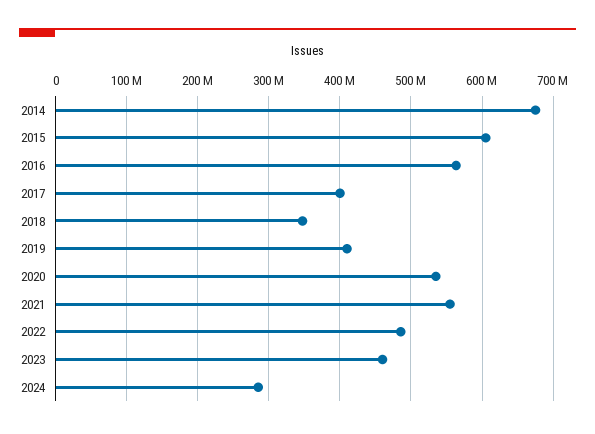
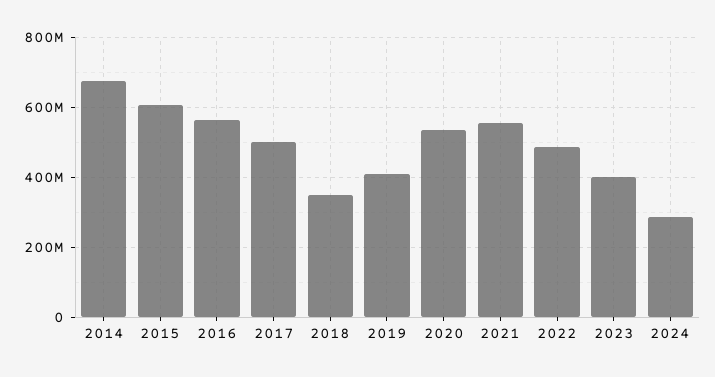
  {
    "2014": 680000000,
    "2015": 610000000,
    "2016": 560000000,
-   "2017": 400000000,
+   "2017": 500000000,
    "2018": 350000000,
    "2019": 410000000,
    "2020": 540000000,
    "2021": 560000000,
    "2022": 490000000,
-   "2023": 460000000,
+   "2023": 400000000,
    "2024": 290000000
  }

